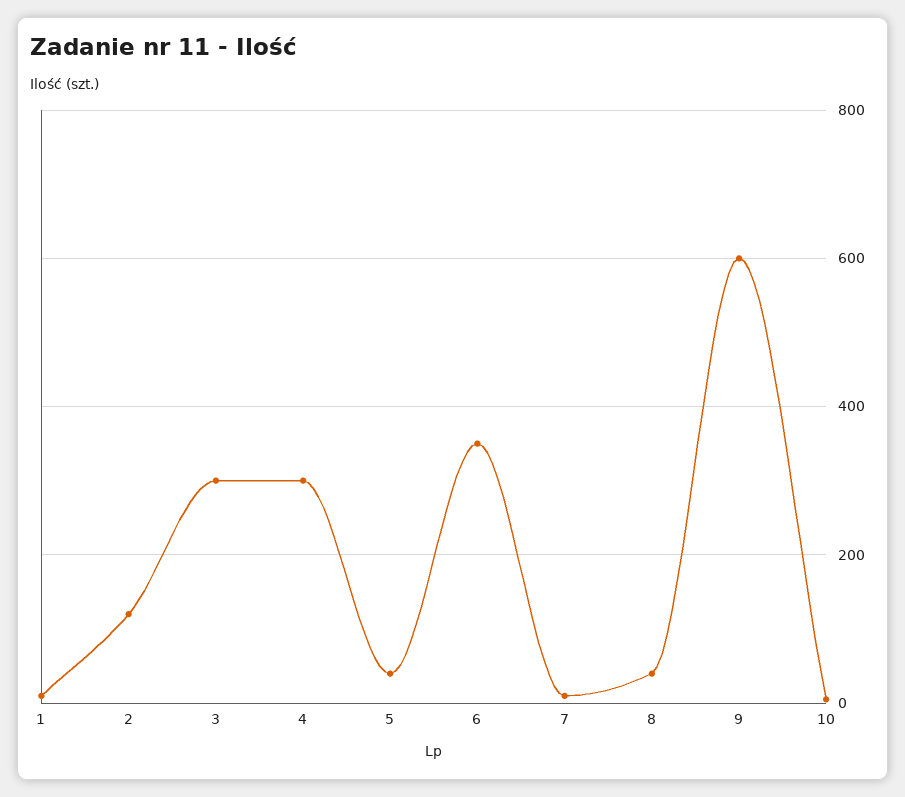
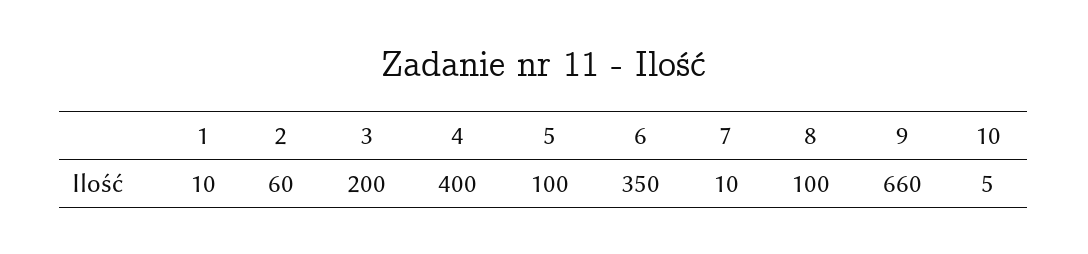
  {
    "1": 10,
-   "2": 120,
+   "2": 60,
-   "3": 300,
+   "3": 200,
-   "4": 300,
+   "4": 400,
-   "5": 40,
+   "5": 100,
    "6": 350,
    "7": 10,
-   "8": 40,
+   "8": 100,
-   "9": 600,
+   "9": 660,
    "10": 5
  }

